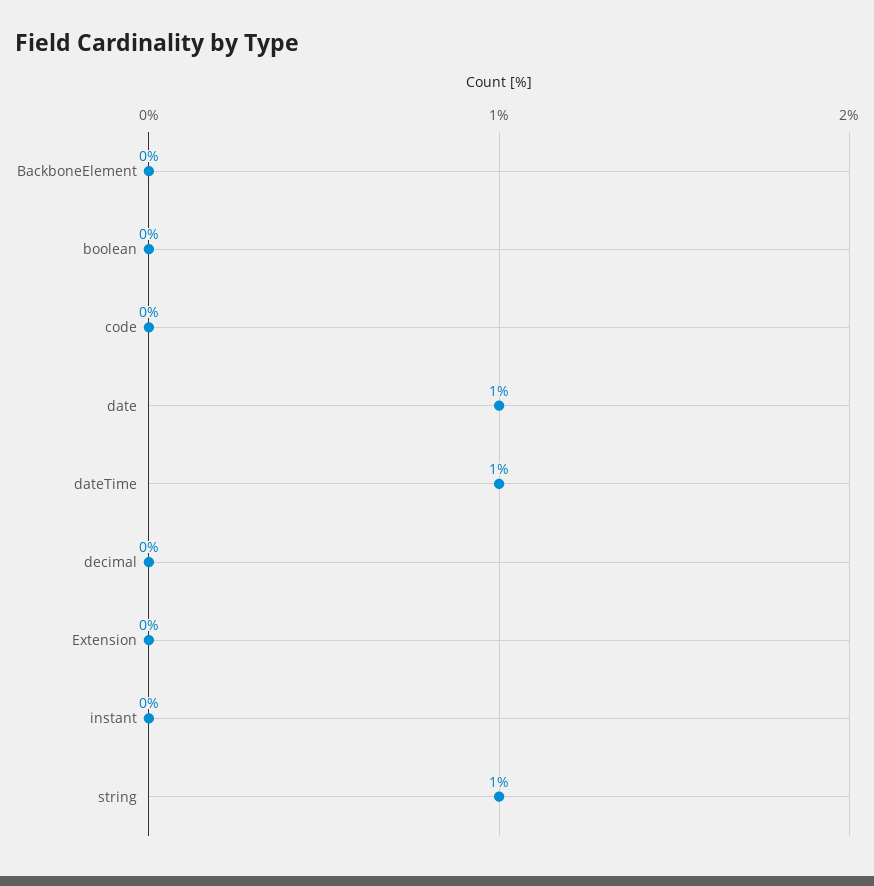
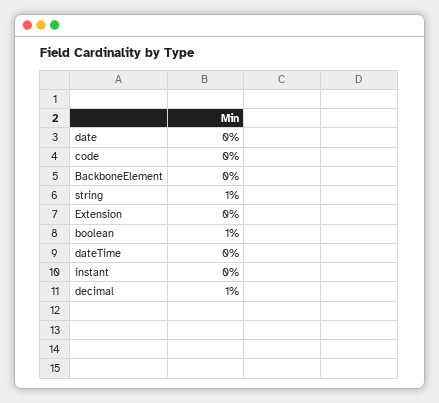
  {
    "BackboneElement": 0,
-   "boolean": 0,
+   "boolean": 1,
    "code": 0,
-   "date": 1,
+   "date": 0,
-   "dateTime": 1,
+   "dateTime": 0,
-   "decimal": 0,
+   "decimal": 1,
    "Extension": 0,
    "instant": 0,
    "string": 1
  }

